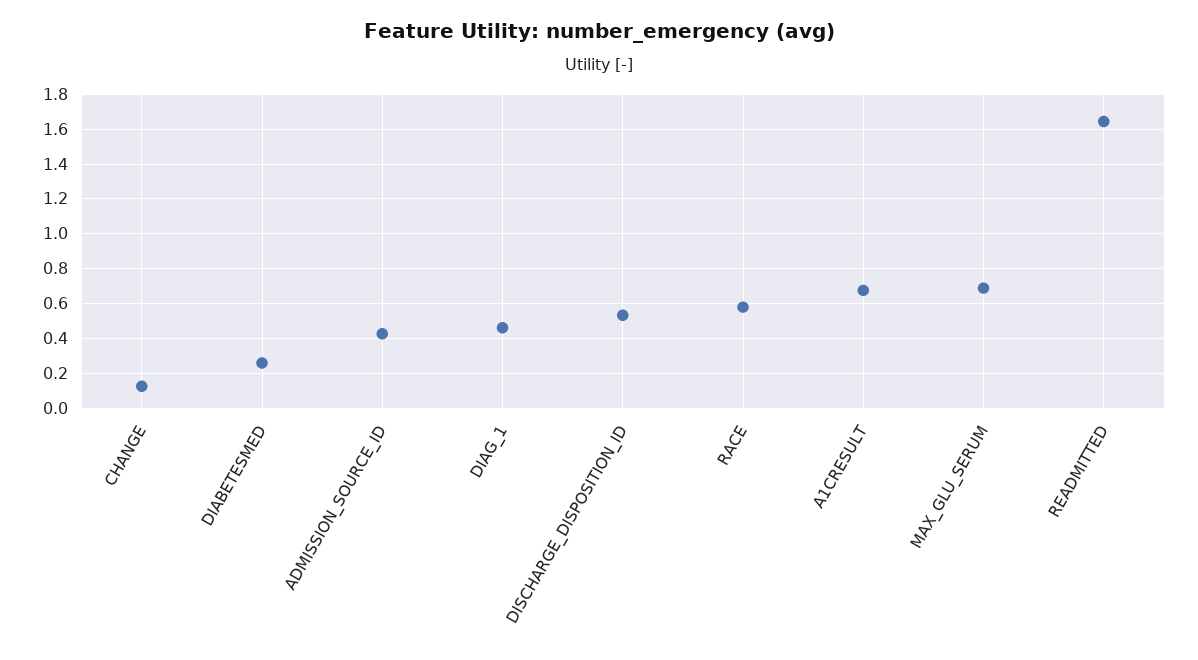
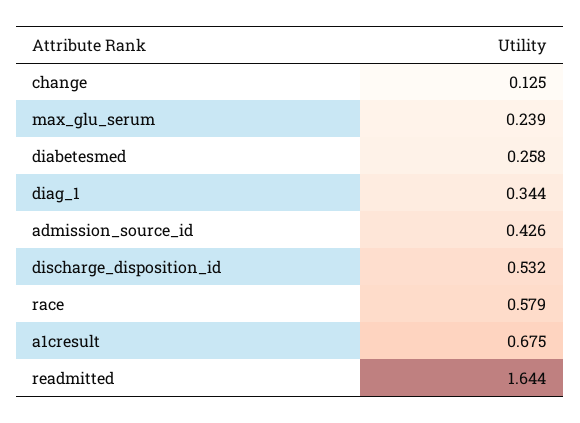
  {
    "CHANGE": 0.125,
    "DIABETESMED": 0.258,
    "ADMISSION_SOURCE_ID": 0.426,
-   "DIAG_1": 0.45,
+   "DIAG_1": 0.344,
    "DISCHARGE_DISPOSITION_ID": 0.532,
    "RACE": 0.579,
    "A1CRESULT": 0.675,
-   "MAX_GLU_SERUM": 0.7,
+   "MAX_GLU_SERUM": 0.239,
    "READMITTED": 1.644
  }

